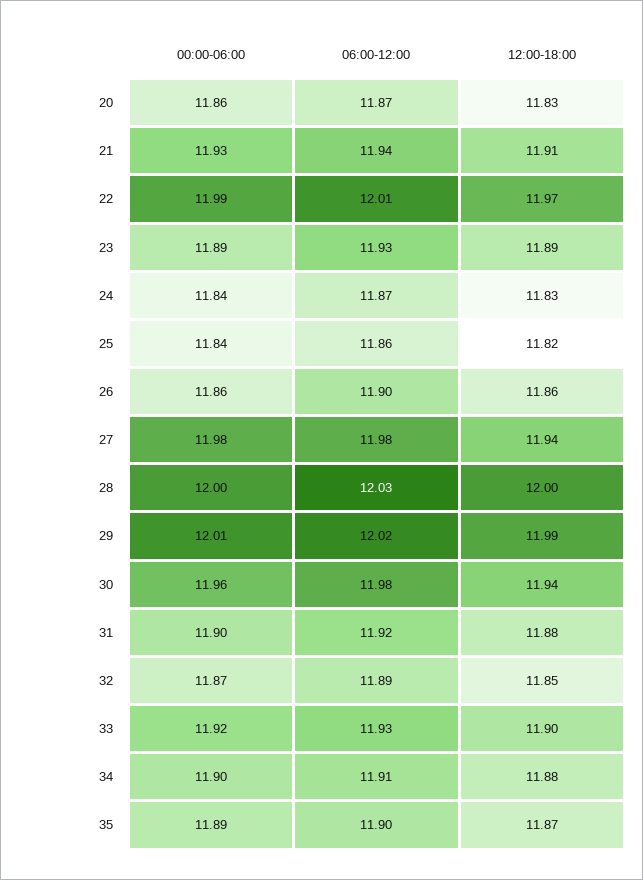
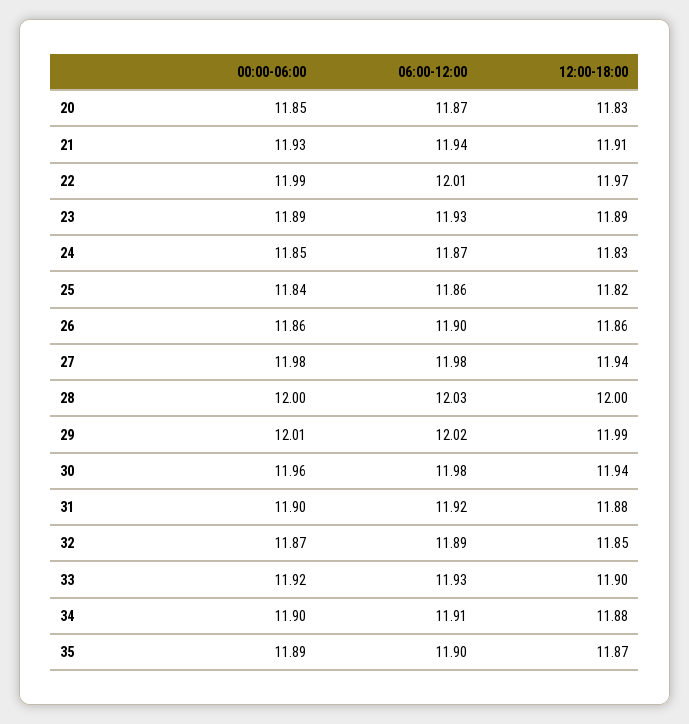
  {
    "00:00-06:00": {
-     "20": 11.86,
+     "20": 11.85,
      "21": 11.93,
      "22": 11.99,
      "23": 11.89,
-     "24": 11.84,
+     "24": 11.85,
      "25": 11.84,
      "26": 11.86,
      "27": 11.98,
      "28": 12,
      "29": 12.01,
      "30": 11.96,
      "31": 11.9,
      "32": 11.87,
      "33": 11.92,
      "34": 11.9,
      "35": 11.89
    },
    "06:00-12:00": {
      "20": 11.87,
      "21": 11.94,
      "22": 12.01,
      "23": 11.93,
      "24": 11.87,
      "25": 11.86,
      "26": 11.9,
      "27": 11.98,
      "28": 12.03,
      "29": 12.02,
      "30": 11.98,
      "31": 11.92,
      "32": 11.89,
      "33": 11.93,
      "34": 11.91,
      "35": 11.9
    },
    "12:00-18:00": {
      "20": 11.83,
      "21": 11.91,
      "22": 11.97,
      "23": 11.89,
      "24": 11.83,
      "25": 11.82,
      "26": 11.86,
      "27": 11.94,
      "28": 12,
      "29": 11.99,
      "30": 11.94,
      "31": 11.88,
      "32": 11.85,
      "33": 11.9,
      "34": 11.88,
      "35": 11.87
    }
  }

